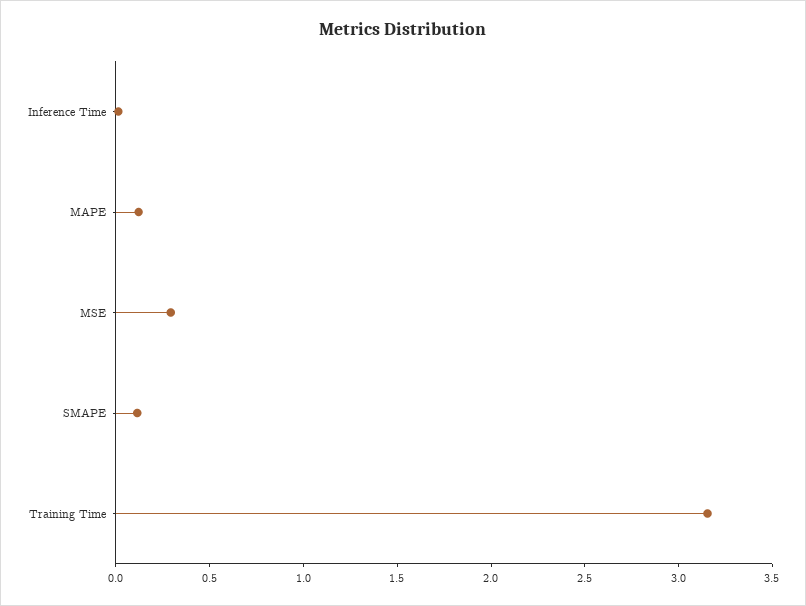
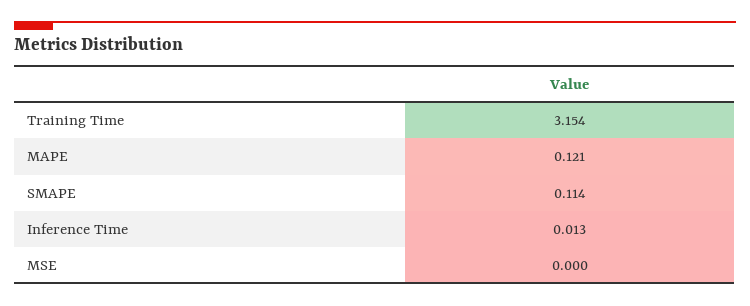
  {
    "Inference Time": 0.013,
    "MAPE": 0.121,
-   "MSE": 0.3,
+   "MSE": 0,
    "SMAPE": 0.114,
    "Training Time": 3.154
  }

